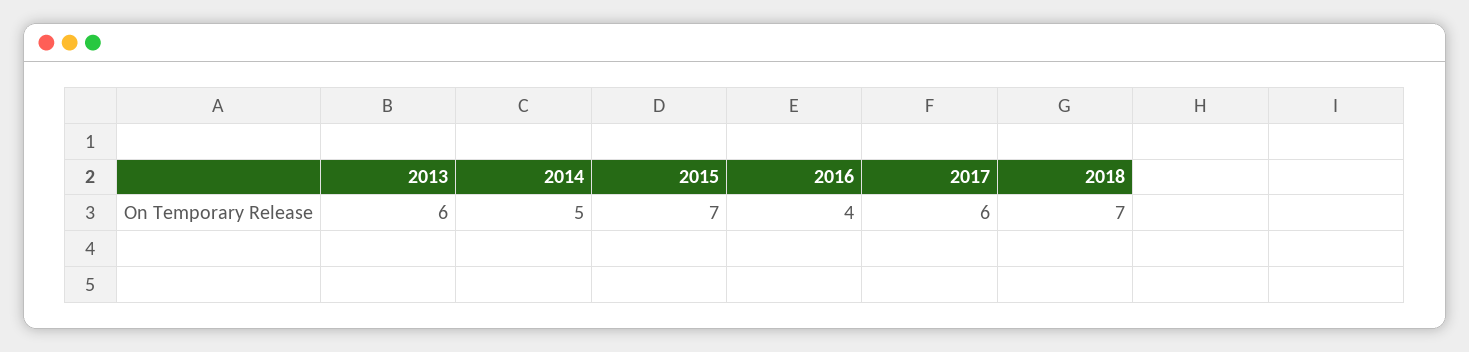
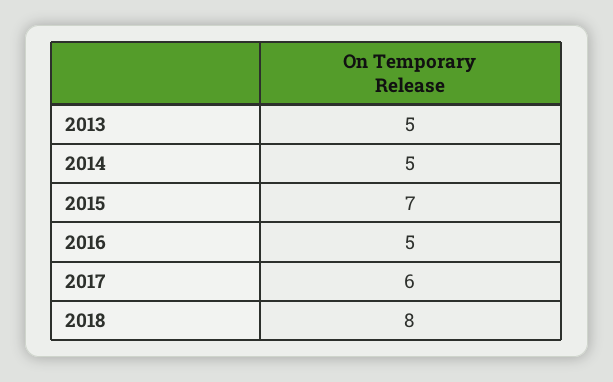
  {
-   "2013": 6,
+   "2013": 5,
    "2014": 5,
    "2015": 7,
-   "2016": 4,
+   "2016": 5,
    "2017": 6,
-   "2018": 7
+   "2018": 8
  }

